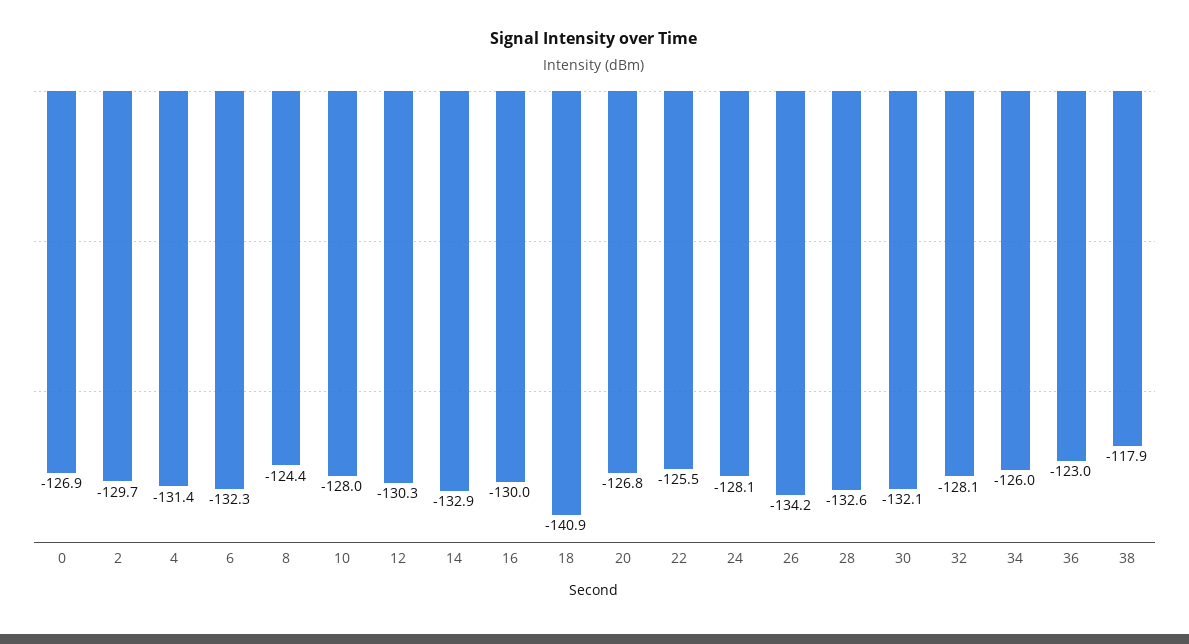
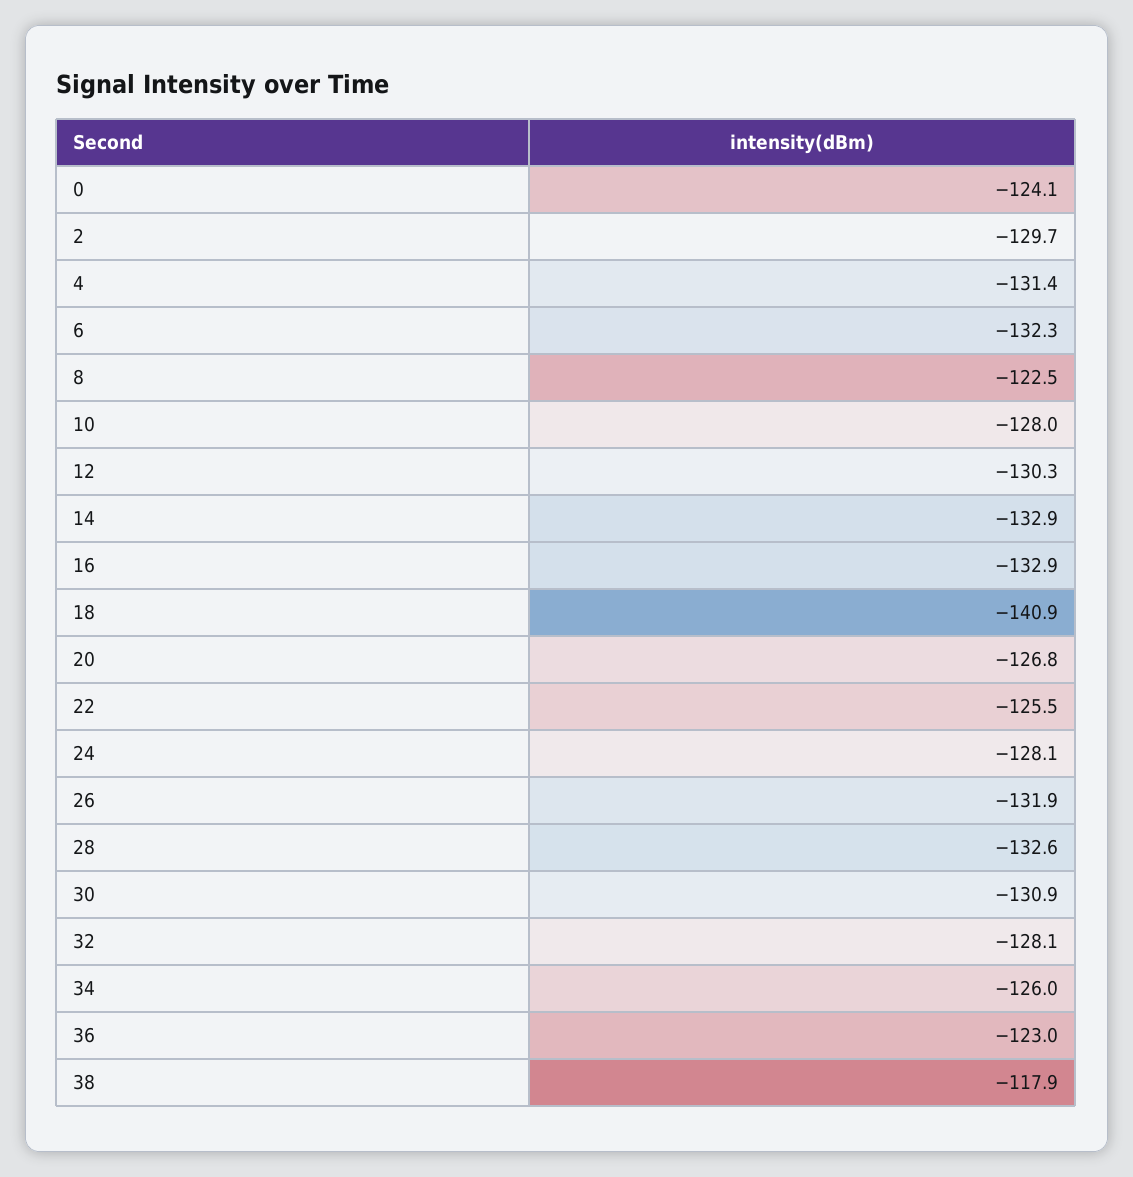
  {
-   "0": -126.9,
+   "0": -124.1,
    "2": -129.7,
    "4": -131.4,
    "6": -132.3,
-   "8": -124.4,
+   "8": -122.5,
    "10": -128,
    "12": -130.3,
    "14": -132.9,
-   "16": -130,
+   "16": -132.9,
    "18": -140.9,
    "20": -126.8,
    "22": -125.5,
    "24": -128.1,
-   "26": -134.2,
+   "26": -131.9,
    "28": -132.6,
-   "30": -132.1,
+   "30": -130.9,
    "32": -128.1,
    "34": -126,
    "36": -123,
    "38": -117.9
  }

